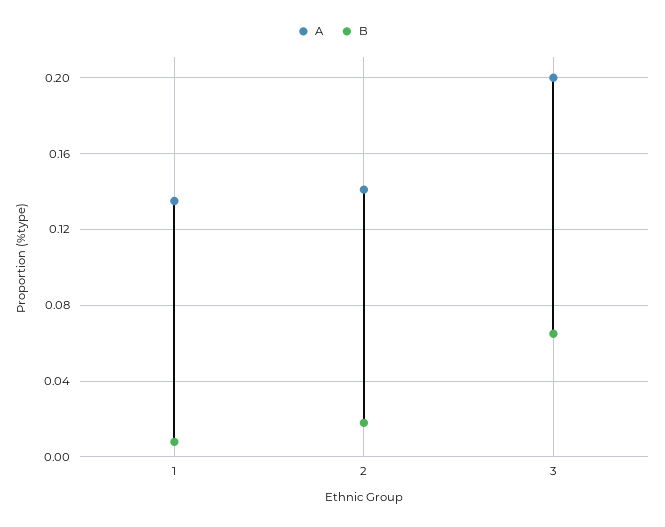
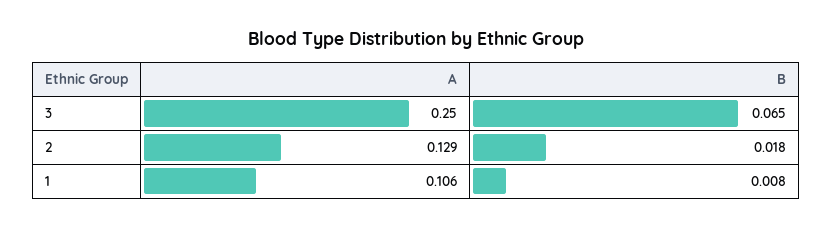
  {
    "A": {
-     "1": 0.135,
+     "1": 0.106,
-     "2": 0.14,
+     "2": 0.129,
-     "3": 0.2
+     "3": 0.25
    },
    "B": {
      "1": 0.008,
      "2": 0.018,
      "3": 0.065
    }
  }

